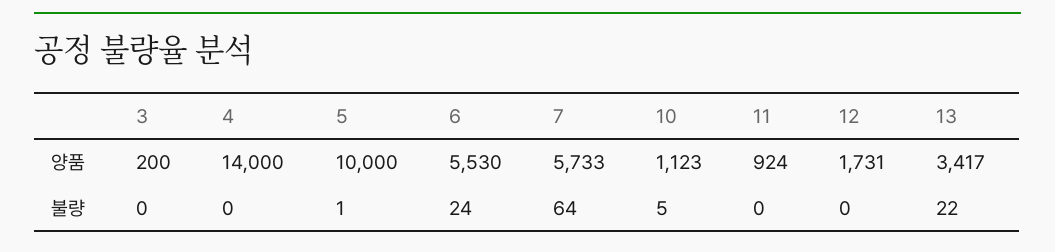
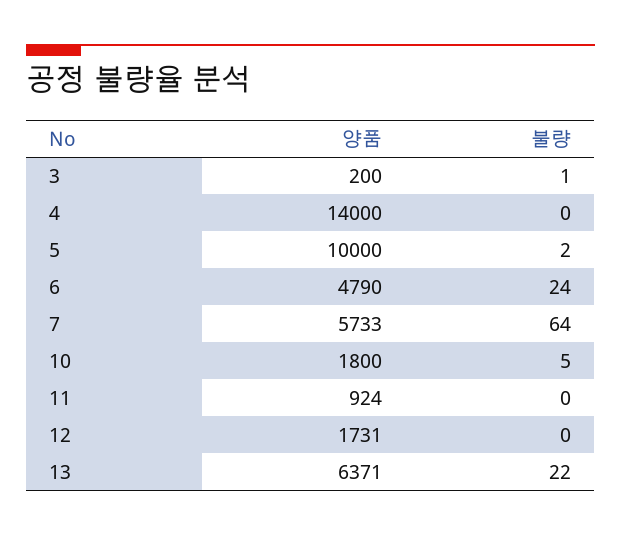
  {
    "3": {
      "양품": 200,
-     "불량": 0
+     "불량": 1
    },
    "4": {
      "양품": 14000,
      "불량": 0
    },
    "5": {
      "양품": 10000,
-     "불량": 1
+     "불량": 2
    },
    "6": {
-     "양품": 5530,
+     "양품": 4790,
      "불량": 24
    },
    "7": {
      "양품": 5733,
      "불량": 64
    },
    "10": {
-     "양품": 1123,
+     "양품": 1800,
      "불량": 5
    },
    "11": {
      "양품": 924,
      "불량": 0
    },
    "12": {
      "양품": 1731,
      "불량": 0
    },
    "13": {
-     "양품": 3417,
+     "양품": 6371,
      "불량": 22
    }
  }

